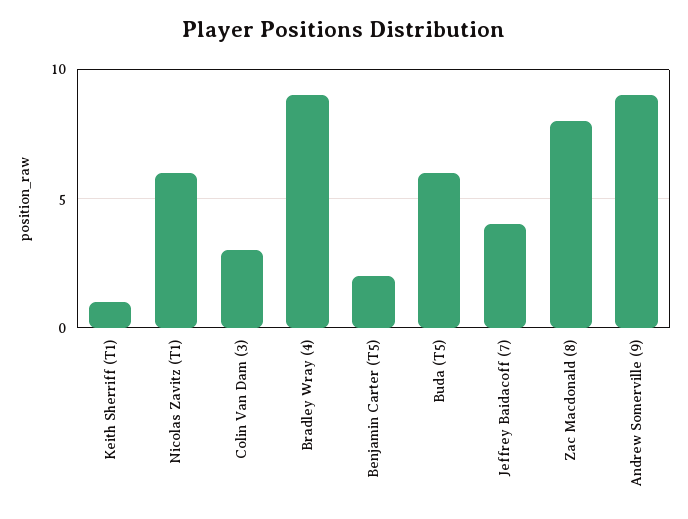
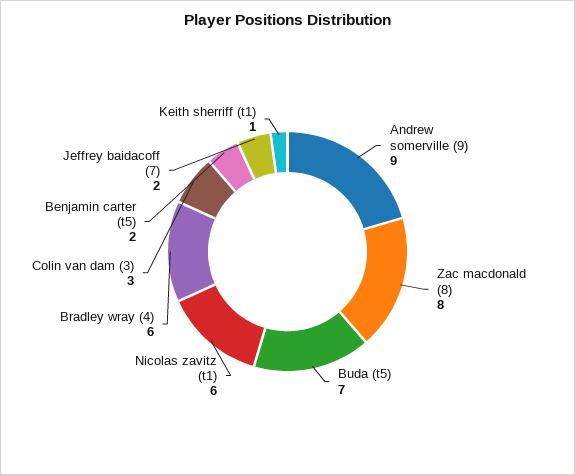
  {
    "Keith Sherriff (T1)": 1,
    "Nicolas Zavitz (T1)": 6,
    "Colin Van Dam (3)": 3,
-   "Bradley Wray (4)": 9,
+   "Bradley Wray (4)": 6,
    "Benjamin Carter (T5)": 2,
-   "Buda (T5)": 6,
+   "Buda (T5)": 7,
-   "Jeffrey Baidacoff (7)": 4,
+   "Jeffrey Baidacoff (7)": 2,
    "Zac Macdonald (8)": 8,
    "Andrew Somerville (9)": 9
  }

